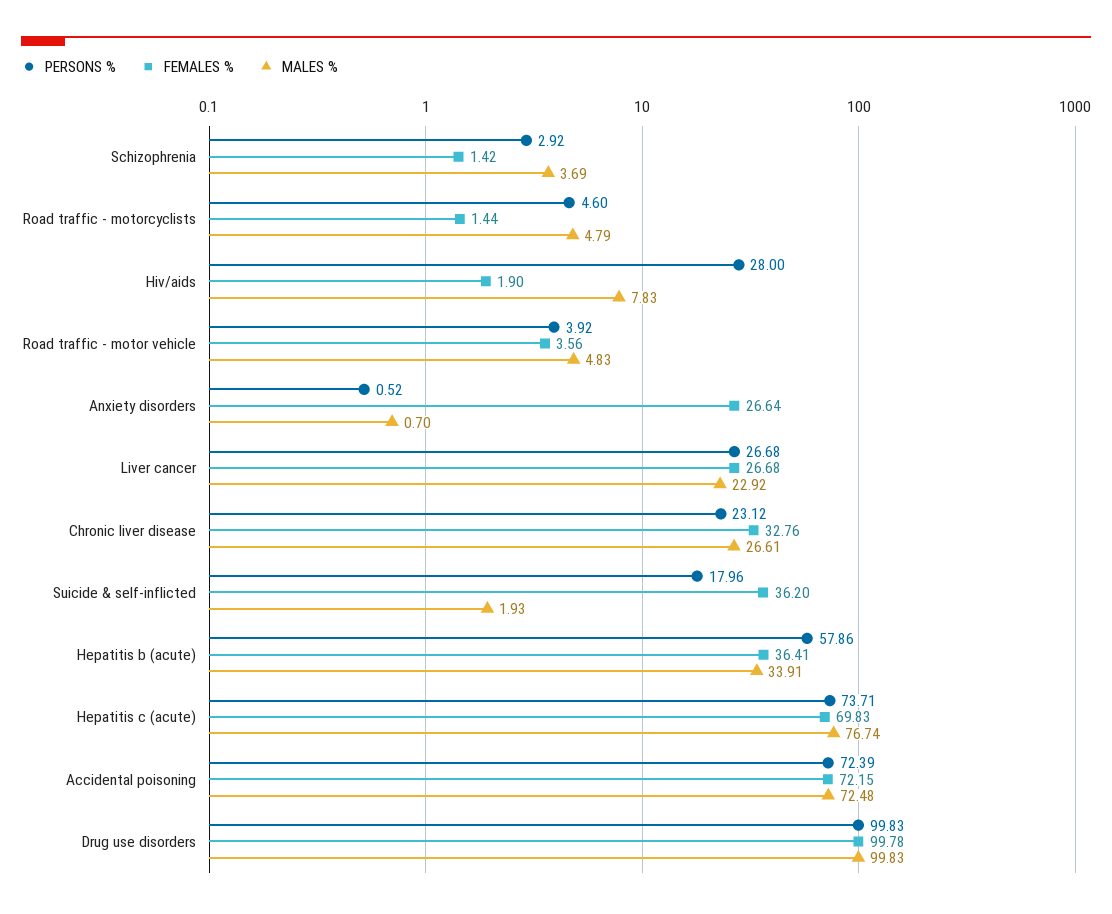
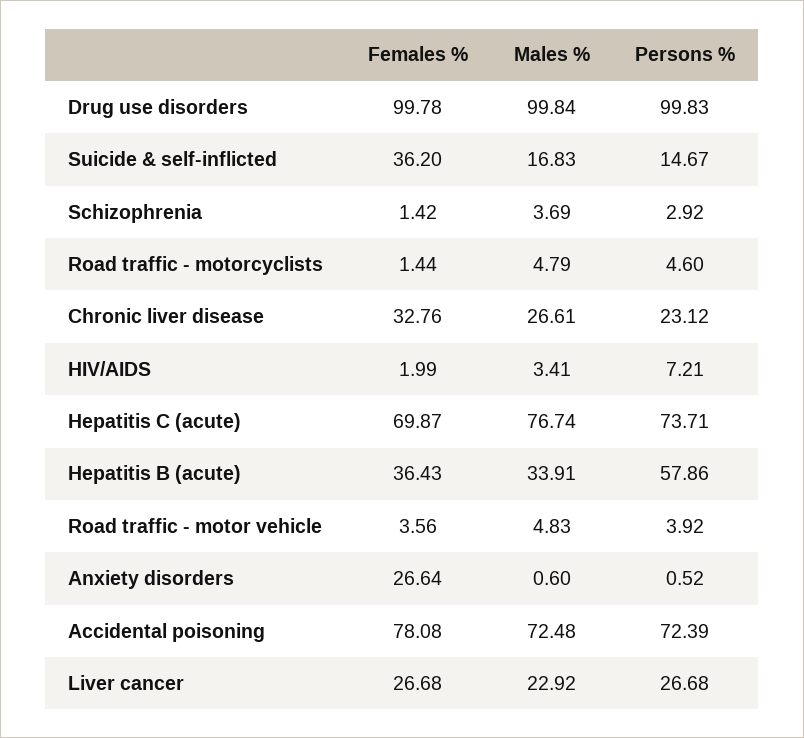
  {
    "PERSONS %": {
      "Schizophrenia": 2.92,
      "Road traffic - motorcyclists": 4.6,
-     "Hiv/aids": 28,
+     "Hiv/aids": 7.21,
      "Road traffic - motor vehicle": 3.92,
      "Anxiety disorders": 0.52,
      "Liver cancer": 26.68,
      "Chronic liver disease": 23.12,
-     "Suicide & self-inflicted": 17.96,
+     "Suicide & self-inflicted": 14.67,
      "Hepatitis b (acute)": 57.86,
      "Hepatitis c (acute)": 73.71,
      "Accidental poisoning": 72.39,
      "Drug use disorders": 99.83
    },
    "FEMALES %": {
      "Schizophrenia": 1.42,
      "Road traffic - motorcyclists": 1.44,
-     "Hiv/aids": 1.9,
+     "Hiv/aids": 1.99,
      "Road traffic - motor vehicle": 3.56,
      "Anxiety disorders": 26.64,
      "Liver cancer": 26.68,
      "Chronic liver disease": 32.76,
      "Suicide & self-inflicted": 36.2,
-     "Hepatitis b (acute)": 36.41,
+     "Hepatitis b (acute)": 36.43,
-     "Hepatitis c (acute)": 69.83,
+     "Hepatitis c (acute)": 69.87,
-     "Accidental poisoning": 72.15,
+     "Accidental poisoning": 78.08,
      "Drug use disorders": 99.78
    },
    "MALES %": {
      "Schizophrenia": 3.69,
      "Road traffic - motorcyclists": 4.79,
-     "Hiv/aids": 7.83,
+     "Hiv/aids": 3.41,
      "Road traffic - motor vehicle": 4.83,
-     "Anxiety disorders": 0.7,
+     "Anxiety disorders": 0.6,
      "Liver cancer": 22.92,
      "Chronic liver disease": 26.61,
-     "Suicide & self-inflicted": 1.93,
+     "Suicide & self-inflicted": 16.83,
      "Hepatitis b (acute)": 33.91,
      "Hepatitis c (acute)": 76.74,
      "Accidental poisoning": 72.48,
-     "Drug use disorders": 99.83
+     "Drug use disorders": 99.84
    }
  }

